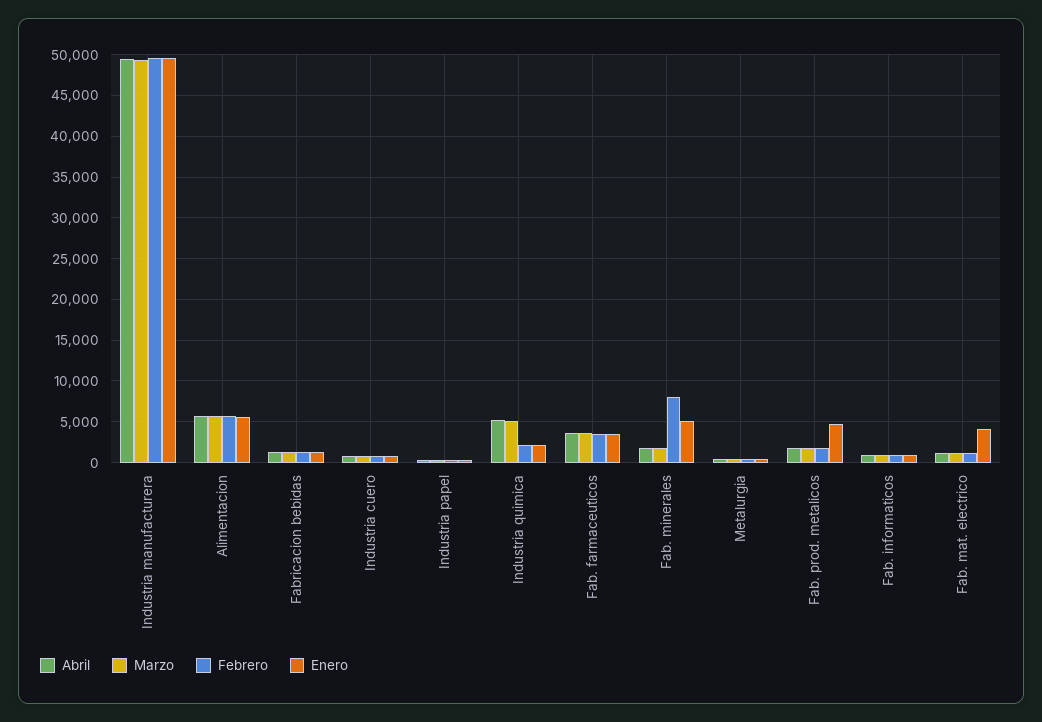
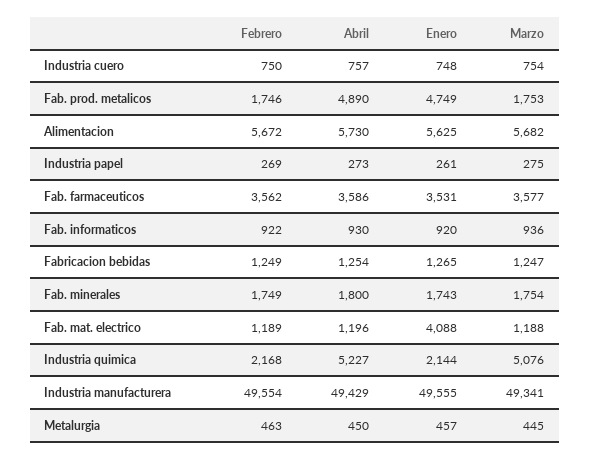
  {
    "Abril": {
      "Industria manufacturera": 49429,
      "Alimentacion": 5730,
      "Fabricacion bebidas": 1254,
      "Industria cuero": 757,
      "Industria papel": 273,
      "Industria quimica": 5227,
      "Fab. farmaceuticos": 3586,
      "Fab. minerales": 1800,
      "Metalurgia": 450,
-     "Fab. prod. metalicos": 2000,
+     "Fab. prod. metalicos": 4890,
      "Fab. informaticos": 930,
      "Fab. mat. electrico": 1196
    },
    "Marzo": {
      "Industria manufacturera": 49341,
      "Alimentacion": 5682,
      "Fabricacion bebidas": 1247,
      "Industria cuero": 754,
      "Industria papel": 275,
      "Industria quimica": 5076,
      "Fab. farmaceuticos": 3577,
      "Fab. minerales": 1754,
      "Metalurgia": 445,
      "Fab. prod. metalicos": 1753,
      "Fab. informaticos": 936,
      "Fab. mat. electrico": 1188
    },
    "Febrero": {
      "Industria manufacturera": 49554,
      "Alimentacion": 5672,
      "Fabricacion bebidas": 1249,
      "Industria cuero": 750,
      "Industria papel": 269,
      "Industria quimica": 2168,
      "Fab. farmaceuticos": 3562,
-     "Fab. minerales": 8000,
+     "Fab. minerales": 1749,
      "Metalurgia": 463,
      "Fab. prod. metalicos": 1746,
      "Fab. informaticos": 922,
      "Fab. mat. electrico": 1189
    },
    "Enero": {
      "Industria manufacturera": 49555,
      "Alimentacion": 5625,
      "Fabricacion bebidas": 1265,
      "Industria cuero": 748,
      "Industria papel": 261,
      "Industria quimica": 2144,
      "Fab. farmaceuticos": 3531,
-     "Fab. minerales": 5000,
+     "Fab. minerales": 1743,
      "Metalurgia": 457,
      "Fab. prod. metalicos": 4749,
      "Fab. informaticos": 920,
      "Fab. mat. electrico": 4088
    }
  }

